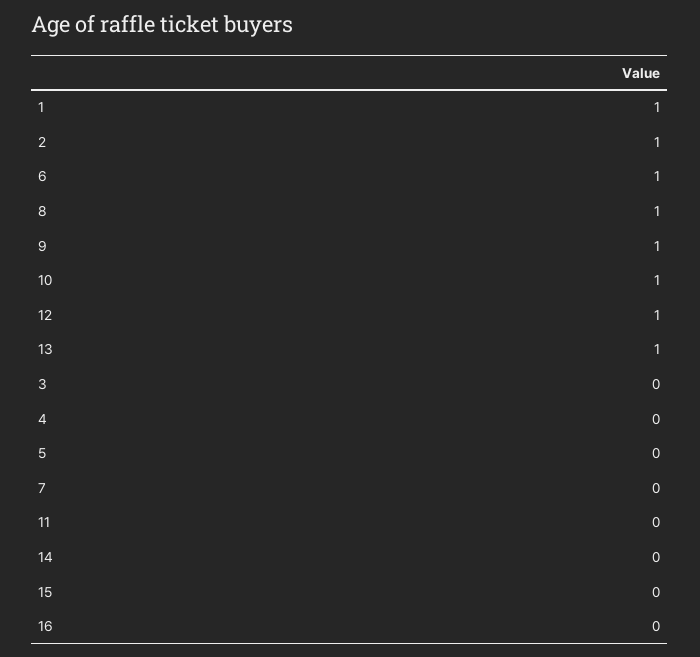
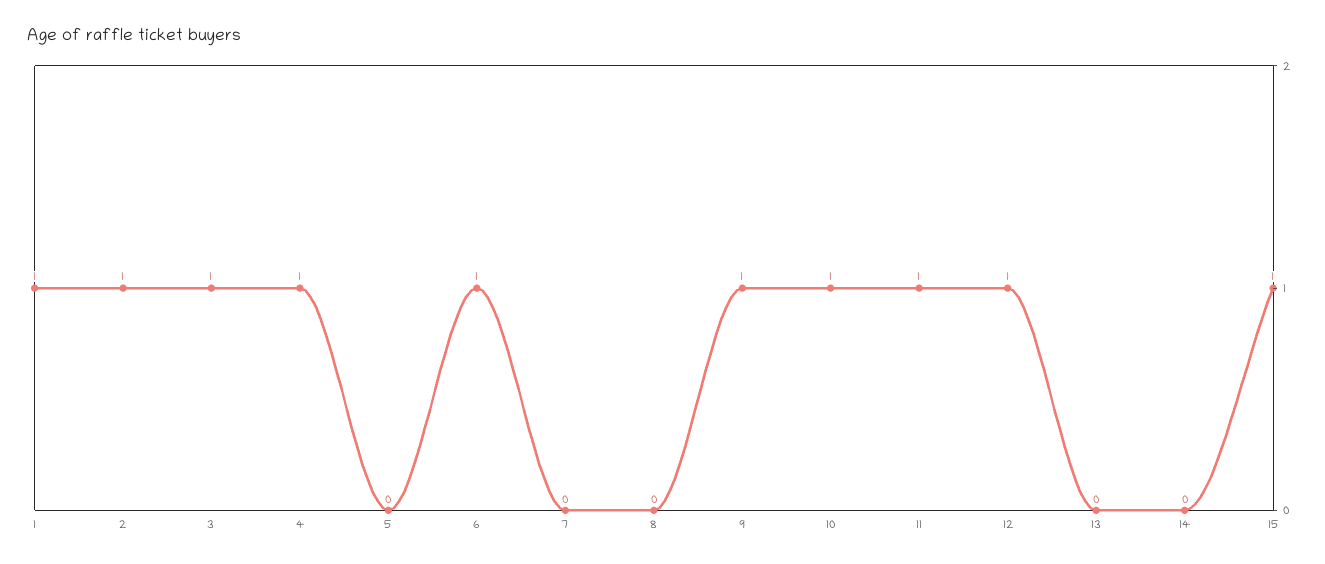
  {
    "1": 1,
    "2": 1,
    "6": 1,
-   "8": 1,
+   "8": 0,
    "9": 1,
    "10": 1,
    "12": 1,
-   "13": 1,
+   "13": 0,
-   "3": 0,
+   "3": 1,
-   "4": 0,
+   "4": 1,
    "5": 0,
    "7": 0,
-   "11": 0,
+   "11": 1,
    "14": 0,
-   "15": 0,
+   "15": 1
-   "16": 0
  }

